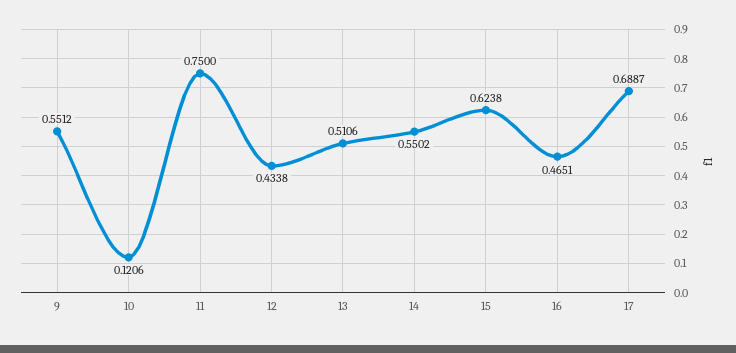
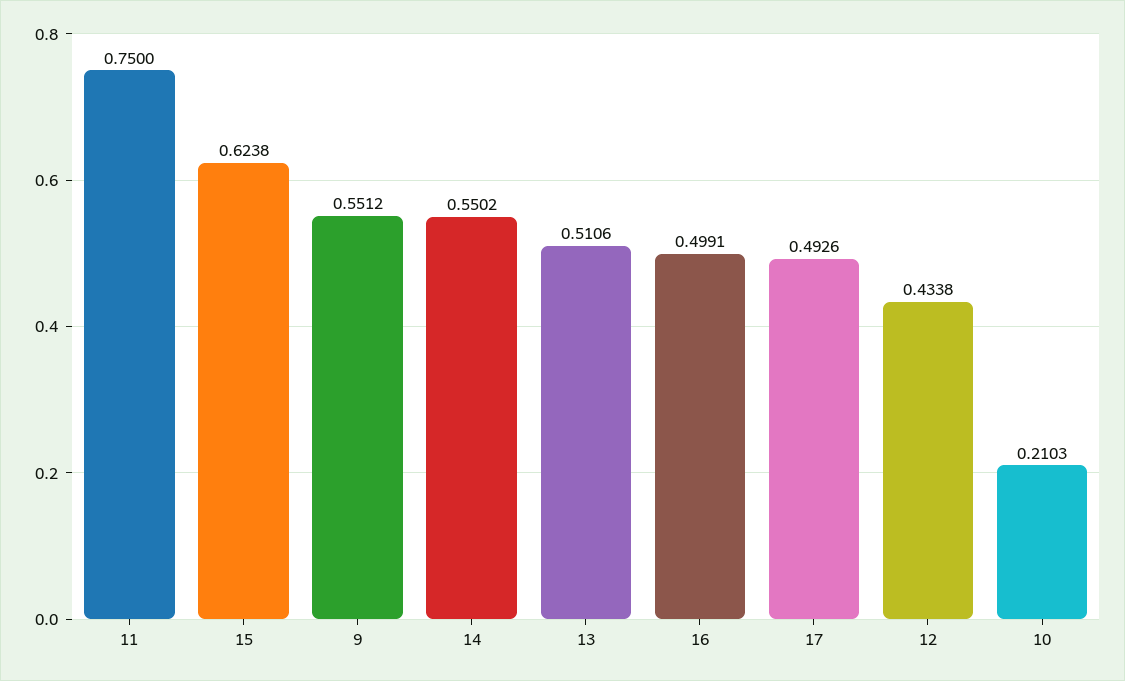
  {
    "9": 0.5512,
-   "10": 0.1206,
+   "10": 0.2103,
    "11": 0.75,
    "12": 0.4338,
    "13": 0.5106,
    "14": 0.5502,
    "15": 0.6238,
-   "16": 0.4651,
+   "16": 0.4991,
-   "17": 0.6887
+   "17": 0.4926
  }

